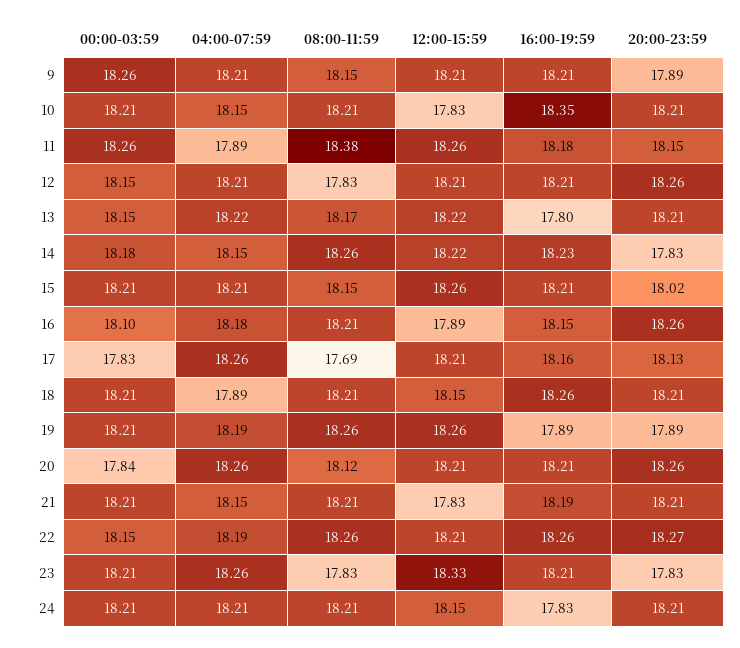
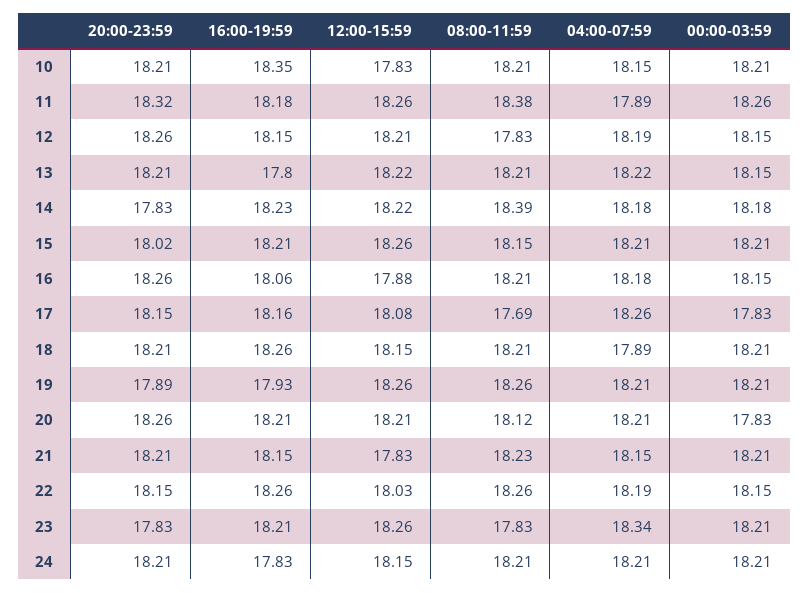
  {
    "00:00-03:59": {
-     "9": 18.26,
      "10": 18.21,
      "11": 18.26,
      "12": 18.15,
      "13": 18.15,
      "14": 18.18,
      "15": 18.21,
-     "16": 18.1,
+     "16": 18.15,
      "17": 17.83,
      "18": 18.21,
      "19": 18.21,
-     "20": 17.84,
+     "20": 17.83,
      "21": 18.21,
      "22": 18.15,
      "23": 18.21,
      "24": 18.21
    },
    "04:00-07:59": {
-     "9": 18.21,
      "10": 18.15,
      "11": 17.89,
-     "12": 18.21,
+     "12": 18.19,
      "13": 18.22,
-     "14": 18.15,
+     "14": 18.18,
      "15": 18.21,
      "16": 18.18,
      "17": 18.26,
      "18": 17.89,
-     "19": 18.19,
+     "19": 18.21,
-     "20": 18.26,
+     "20": 18.21,
      "21": 18.15,
      "22": 18.19,
-     "23": 18.26,
+     "23": 18.34,
      "24": 18.21
    },
    "08:00-11:59": {
-     "9": 18.15,
      "10": 18.21,
      "11": 18.38,
      "12": 17.83,
-     "13": 18.17,
+     "13": 18.21,
-     "14": 18.26,
+     "14": 18.39,
      "15": 18.15,
      "16": 18.21,
      "17": 17.69,
      "18": 18.21,
      "19": 18.26,
      "20": 18.12,
-     "21": 18.21,
+     "21": 18.23,
      "22": 18.26,
      "23": 17.83,
      "24": 18.21
    },
    "12:00-15:59": {
-     "9": 18.21,
      "10": 17.83,
      "11": 18.26,
      "12": 18.21,
      "13": 18.22,
      "14": 18.22,
      "15": 18.26,
-     "16": 17.89,
+     "16": 17.88,
-     "17": 18.21,
+     "17": 18.08,
      "18": 18.15,
      "19": 18.26,
      "20": 18.21,
      "21": 17.83,
-     "22": 18.21,
+     "22": 18.03,
-     "23": 18.33,
+     "23": 18.26,
      "24": 18.15
    },
    "16:00-19:59": {
-     "9": 18.21,
      "10": 18.35,
      "11": 18.18,
-     "12": 18.21,
+     "12": 18.15,
      "13": 17.8,
      "14": 18.23,
      "15": 18.21,
-     "16": 18.15,
+     "16": 18.06,
      "17": 18.16,
      "18": 18.26,
-     "19": 17.89,
+     "19": 17.93,
      "20": 18.21,
-     "21": 18.19,
+     "21": 18.15,
      "22": 18.26,
      "23": 18.21,
      "24": 17.83
    },
    "20:00-23:59": {
-     "9": 17.89,
      "10": 18.21,
-     "11": 18.15,
+     "11": 18.32,
      "12": 18.26,
      "13": 18.21,
      "14": 17.83,
      "15": 18.02,
      "16": 18.26,
-     "17": 18.13,
+     "17": 18.15,
      "18": 18.21,
      "19": 17.89,
      "20": 18.26,
      "21": 18.21,
-     "22": 18.27,
+     "22": 18.15,
      "23": 17.83,
      "24": 18.21
    }
  }

